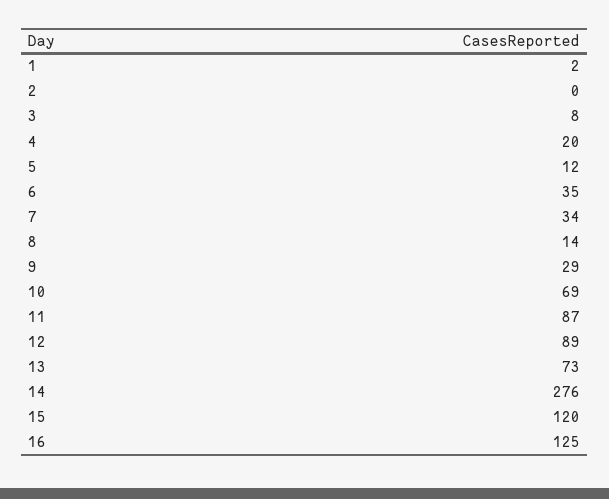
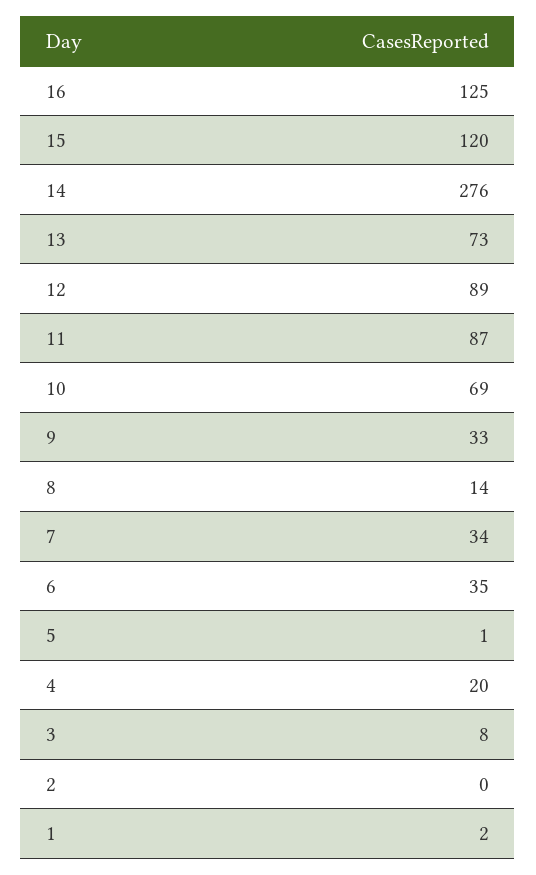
  {
    "1": 2,
    "2": 0,
    "3": 8,
    "4": 20,
-   "5": 12,
+   "5": 1,
    "6": 35,
    "7": 34,
    "8": 14,
-   "9": 29,
+   "9": 33,
    "10": 69,
    "11": 87,
    "12": 89,
    "13": 73,
    "14": 276,
    "15": 120,
    "16": 125
  }

